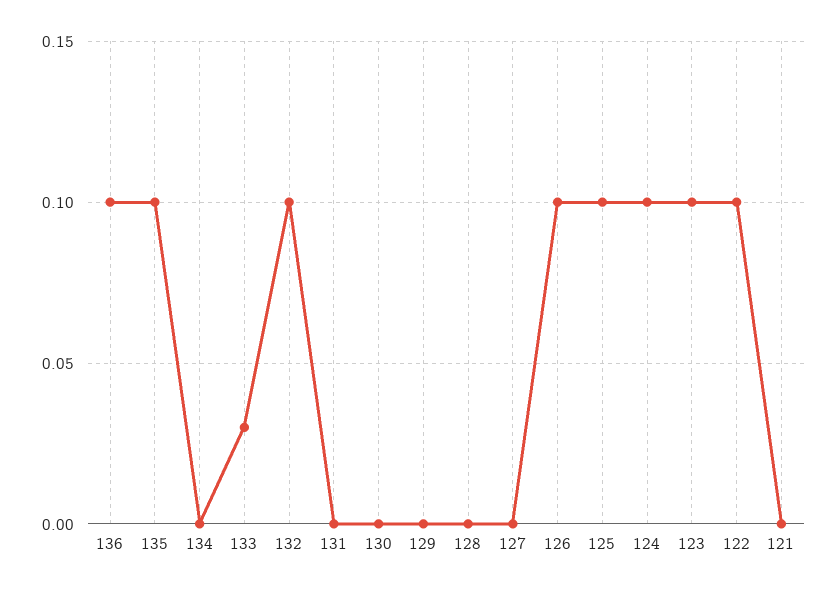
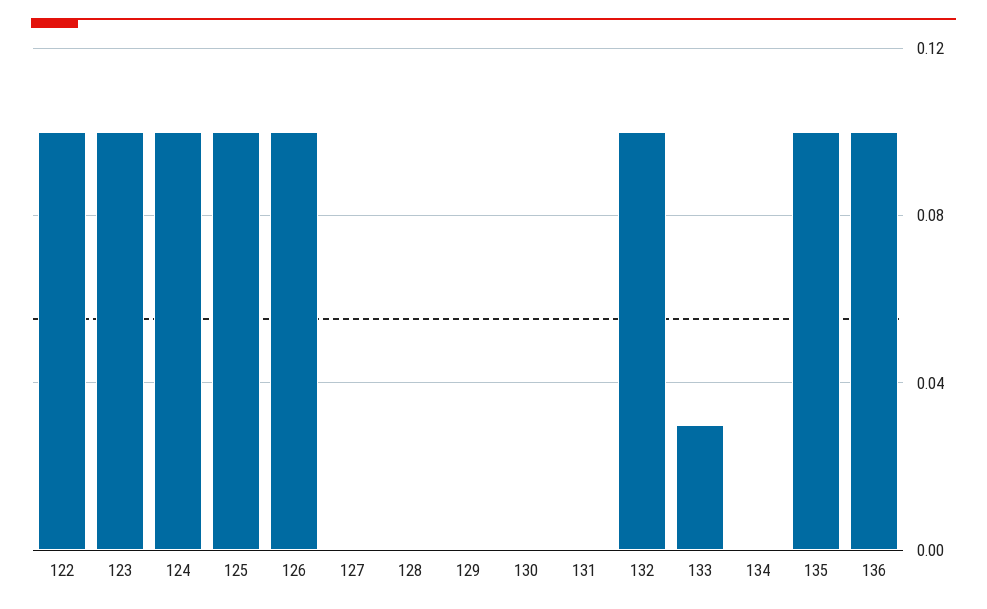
  {
    "136": 0.1,
    "135": 0.1,
    "134": 0,
    "133": 0.03,
    "132": 0.1,
    "131": 0,
    "130": 0,
    "129": 0,
    "128": 0,
    "127": 0,
    "126": 0.1,
    "125": 0.1,
    "124": 0.1,
    "123": 0.1,
-   "122": 0.1,
+   "122": 0.1
-   "121": 0
  }

